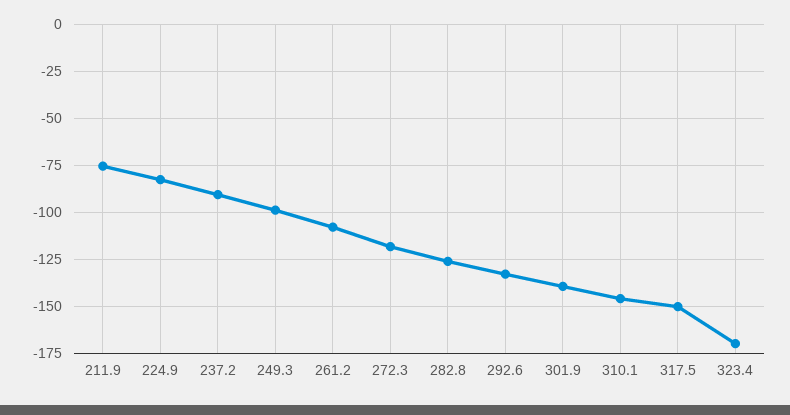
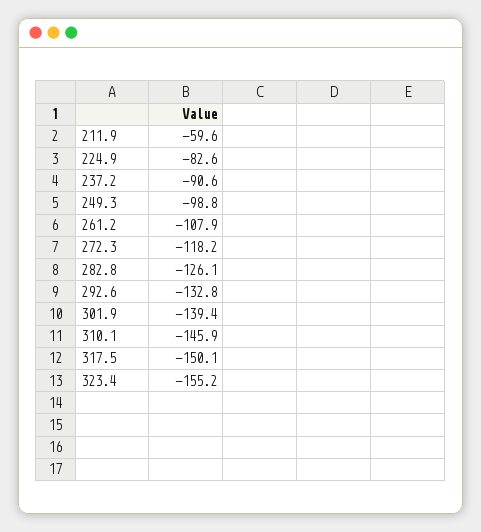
  {
-   "211.9": -75,
+   "211.9": -59.6,
    "224.9": -82.6,
    "237.2": -90.6,
    "249.3": -98.8,
    "261.2": -107.9,
    "272.3": -118.2,
    "282.8": -126.1,
    "292.6": -132.8,
    "301.9": -139.4,
    "310.1": -145.9,
    "317.5": -150.1,
-   "323.4": -170
+   "323.4": -155.2
  }

